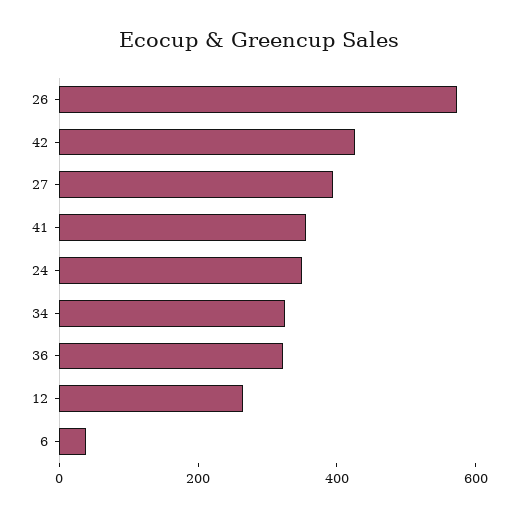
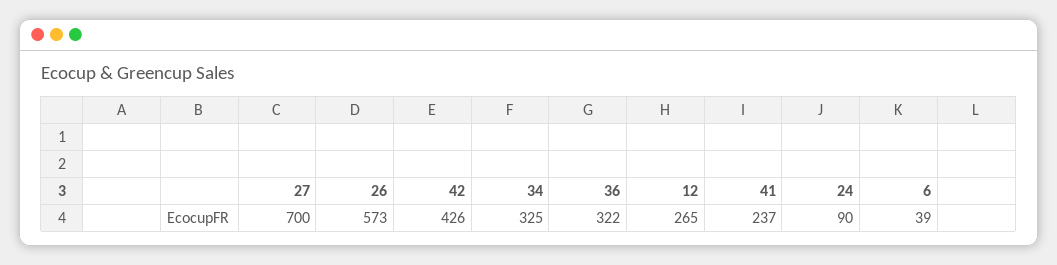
  {
    "26": 573,
    "42": 426,
-   "27": 400,
+   "27": 700,
-   "41": 350,
+   "41": 237,
-   "24": 350,
+   "24": 90,
    "34": 325,
    "36": 322,
    "12": 265,
    "6": 39
  }

